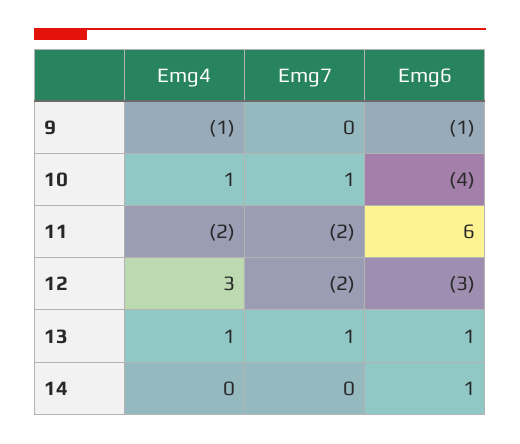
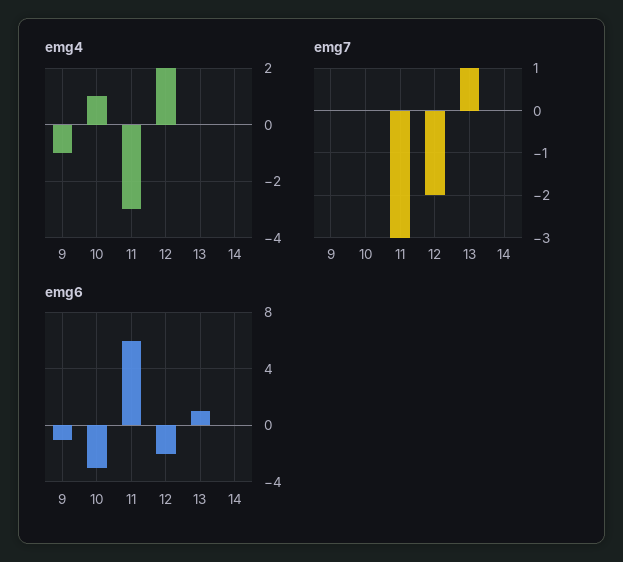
  {
    "Emg4": {
      "9": -1,
      "10": 1,
-     "11": -2,
+     "11": -3,
-     "12": 3,
+     "12": 2,
-     "13": 1,
+     "13": 0,
      "14": 0
    },
    "Emg7": {
      "9": 0,
-     "10": 1,
+     "10": 0,
-     "11": -2,
+     "11": -3,
      "12": -2,
      "13": 1,
      "14": 0
    },
    "Emg6": {
      "9": -1,
-     "10": -4,
+     "10": -3,
      "11": 6,
-     "12": -3,
+     "12": -2,
      "13": 1,
-     "14": 1
+     "14": 0
    }
  }

